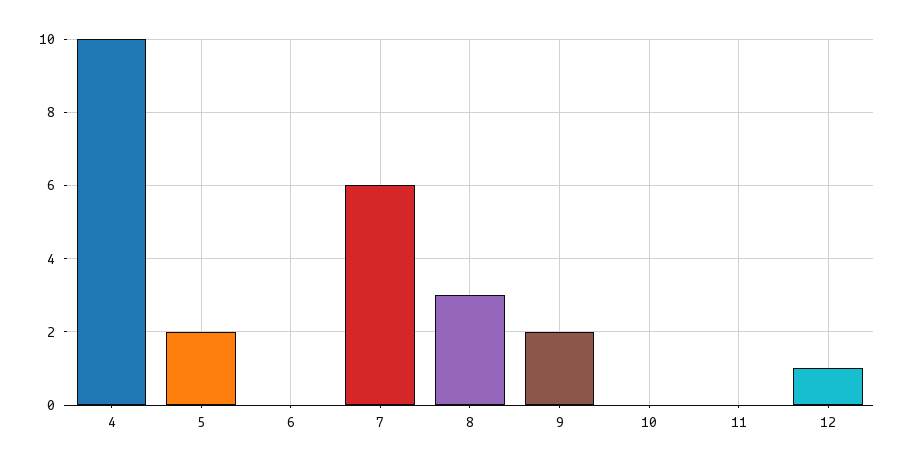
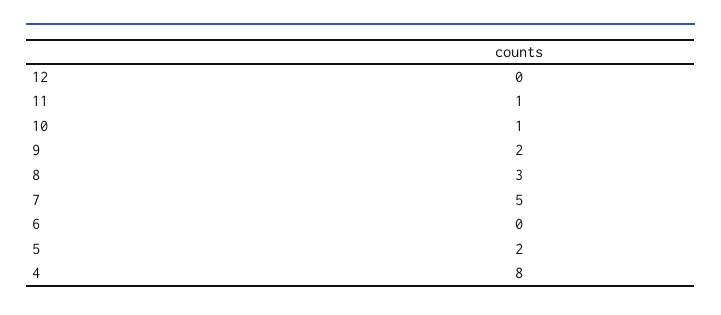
  {
-   "4": 10,
+   "4": 8,
    "5": 2,
    "6": 0,
-   "7": 6,
+   "7": 5,
    "8": 3,
    "9": 2,
-   "10": 0,
+   "10": 1,
-   "11": 0,
+   "11": 1,
-   "12": 1
+   "12": 0
  }

